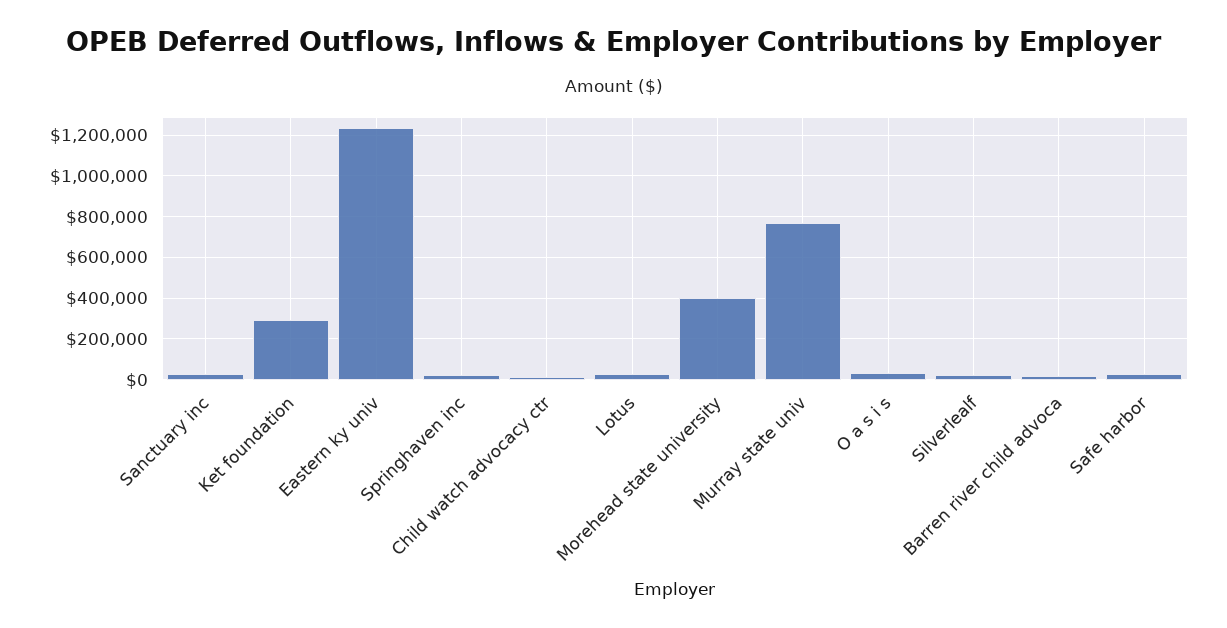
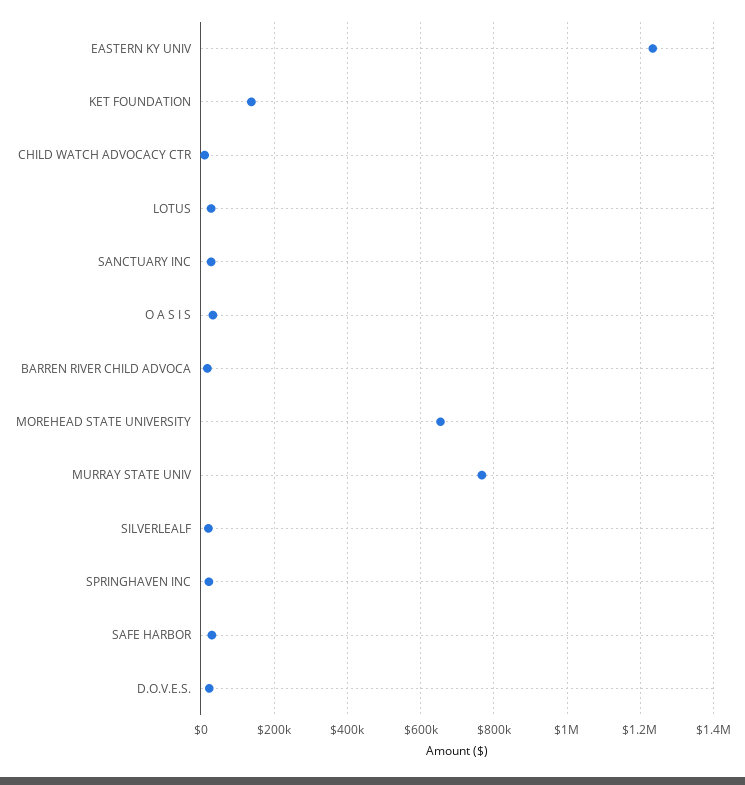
  {
    "Sanctuary inc": 20000,
-   "Ket foundation": 300000,
+   "Ket foundation": 140000,
    "Eastern ky univ": 1240000,
    "Springhaven inc": 20000,
    "Child watch advocacy ctr": 20000,
    "Lotus": 20000,
-   "Morehead state university": 400000,
+   "Morehead state university": 660000,
    "Murray state univ": 760000,
    "O a s i s": 40000,
    "Silverlealf": 20000,
    "Barren river child advoca": 20000,
-   "Safe harbor": 20000
+   "Safe harbor": 20000,
+   "D.O.V.E.S.": 20000
  }

